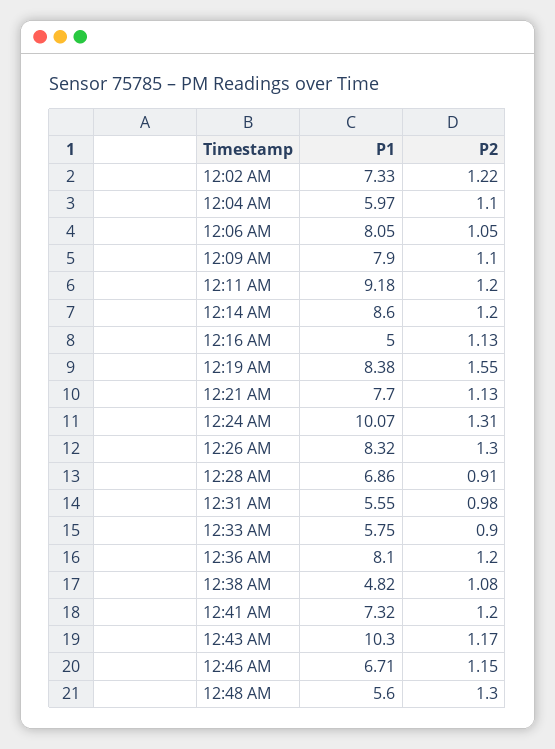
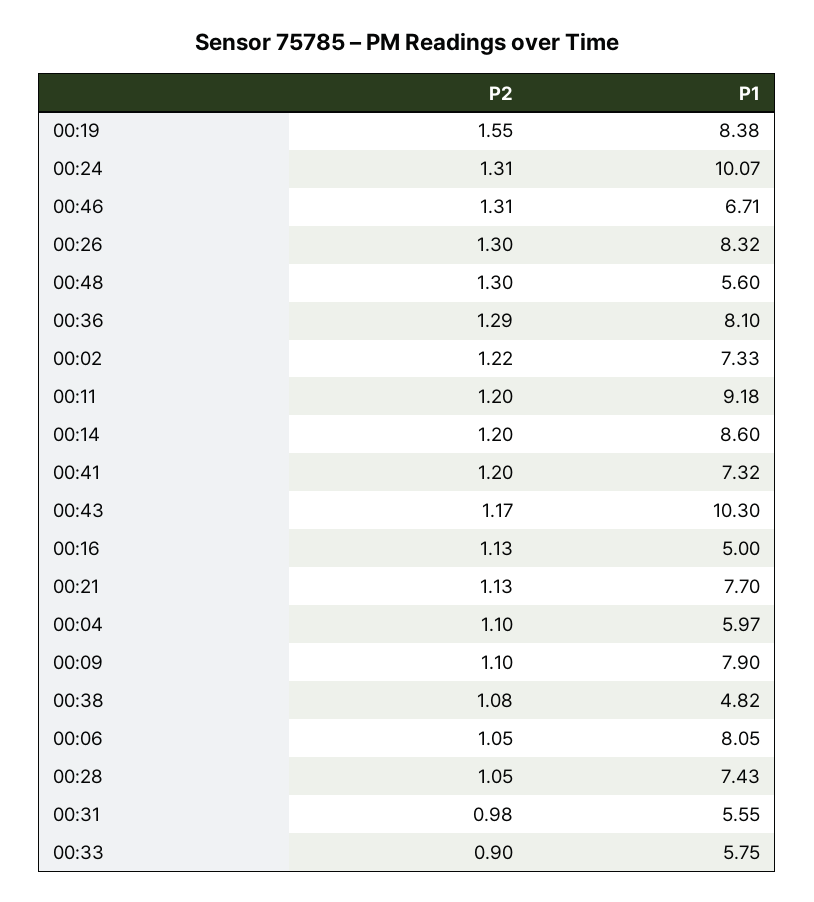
  {
    "P1": {
      "12:02 AM": 7.33,
      "12:04 AM": 5.97,
      "12:06 AM": 8.05,
      "12:09 AM": 7.9,
      "12:11 AM": 9.18,
      "12:14 AM": 8.6,
      "12:16 AM": 5,
      "12:19 AM": 8.38,
      "12:21 AM": 7.7,
      "12:24 AM": 10.07,
      "12:26 AM": 8.32,
-     "12:28 AM": 6.86,
+     "12:28 AM": 7.43,
      "12:31 AM": 5.55,
      "12:33 AM": 5.75,
      "12:36 AM": 8.1,
      "12:38 AM": 4.82,
      "12:41 AM": 7.32,
      "12:43 AM": 10.3,
      "12:46 AM": 6.71,
      "12:48 AM": 5.6
    },
    "P2": {
      "12:02 AM": 1.22,
      "12:04 AM": 1.1,
      "12:06 AM": 1.05,
      "12:09 AM": 1.1,
      "12:11 AM": 1.2,
      "12:14 AM": 1.2,
      "12:16 AM": 1.13,
      "12:19 AM": 1.55,
      "12:21 AM": 1.13,
      "12:24 AM": 1.31,
      "12:26 AM": 1.3,
-     "12:28 AM": 0.91,
+     "12:28 AM": 1.05,
      "12:31 AM": 0.98,
      "12:33 AM": 0.9,
-     "12:36 AM": 1.2,
+     "12:36 AM": 1.29,
      "12:38 AM": 1.08,
      "12:41 AM": 1.2,
      "12:43 AM": 1.17,
-     "12:46 AM": 1.15,
+     "12:46 AM": 1.31,
      "12:48 AM": 1.3
    }
  }

